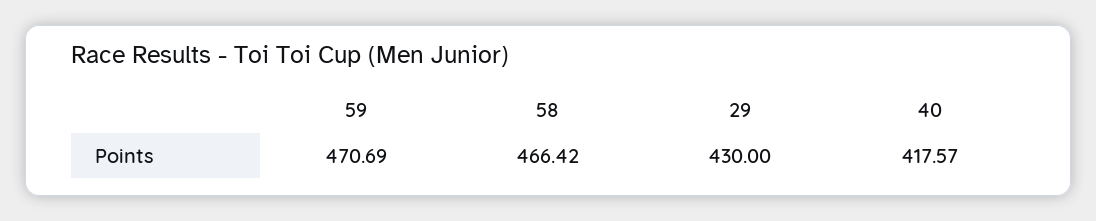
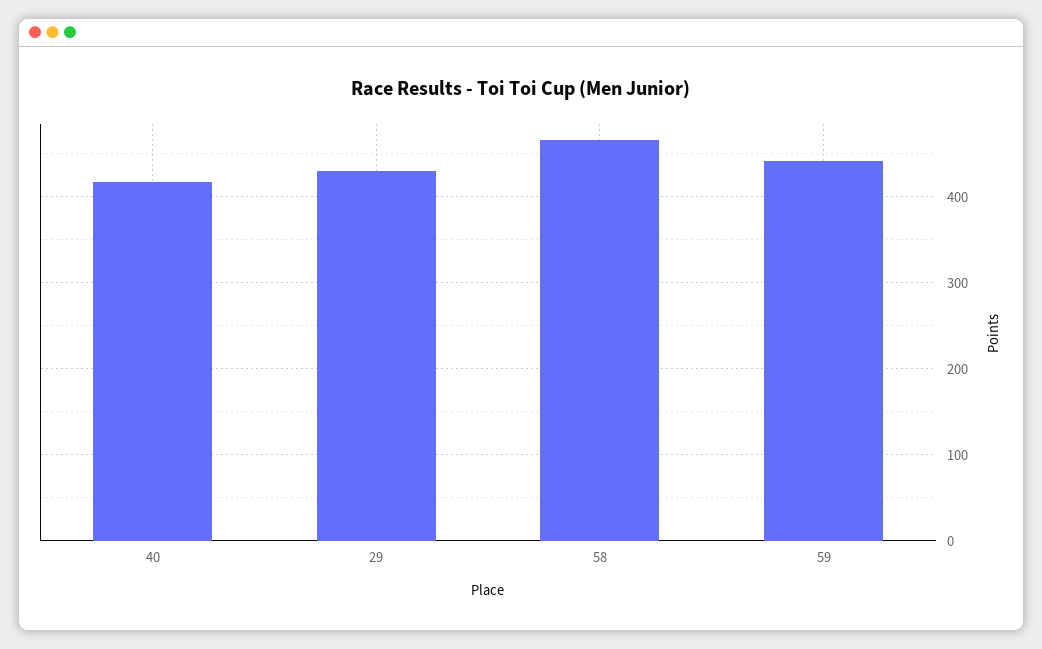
  {
-   "59": 470.69,
+   "59": 440,
    "58": 466.42,
    "29": 430,
    "40": 417.57
  }

